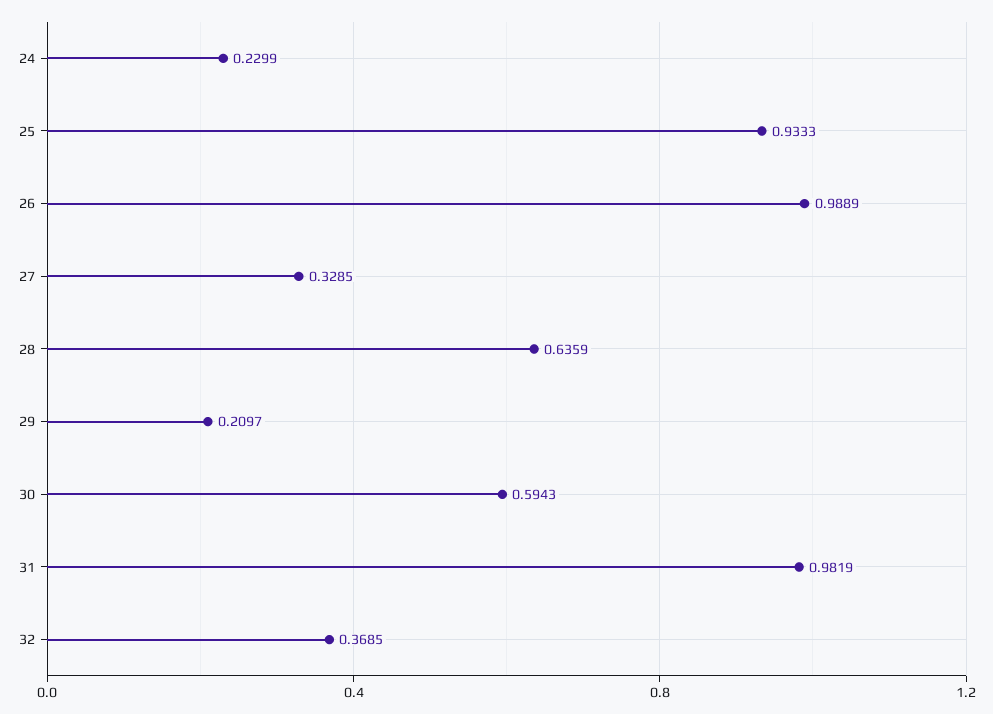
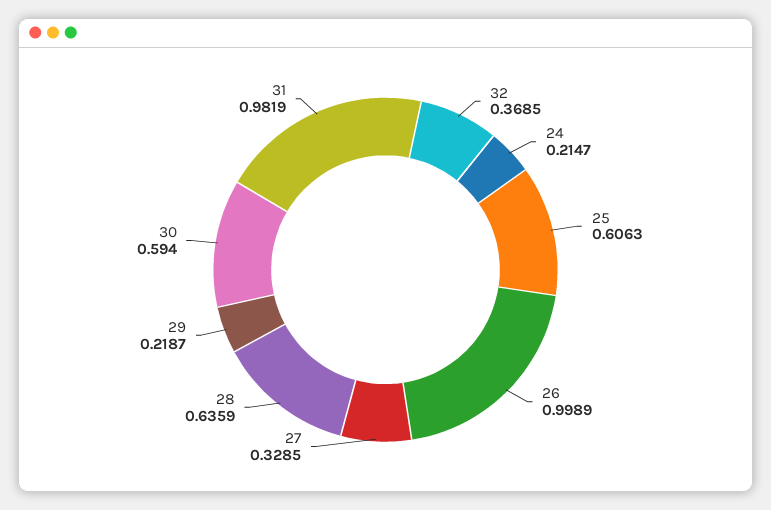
  {
-   "24": 0.2299,
+   "24": 0.2147,
-   "25": 0.9333,
+   "25": 0.6063,
-   "26": 0.9889,
+   "26": 0.9989,
    "27": 0.3285,
    "28": 0.6359,
-   "29": 0.2097,
+   "29": 0.2187,
-   "30": 0.5943,
+   "30": 0.594,
    "31": 0.9819,
    "32": 0.3685
  }

